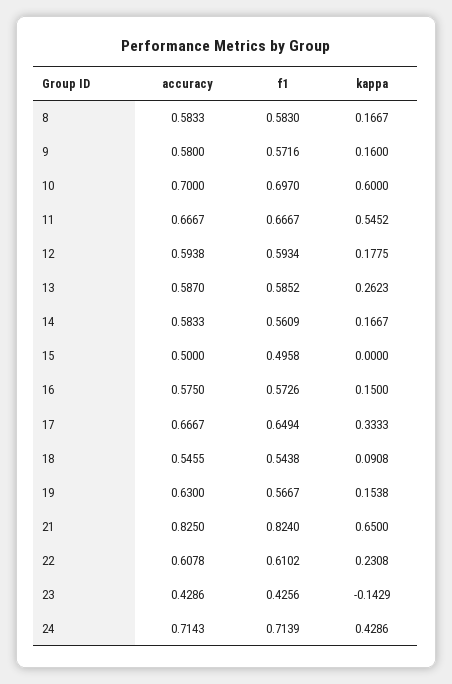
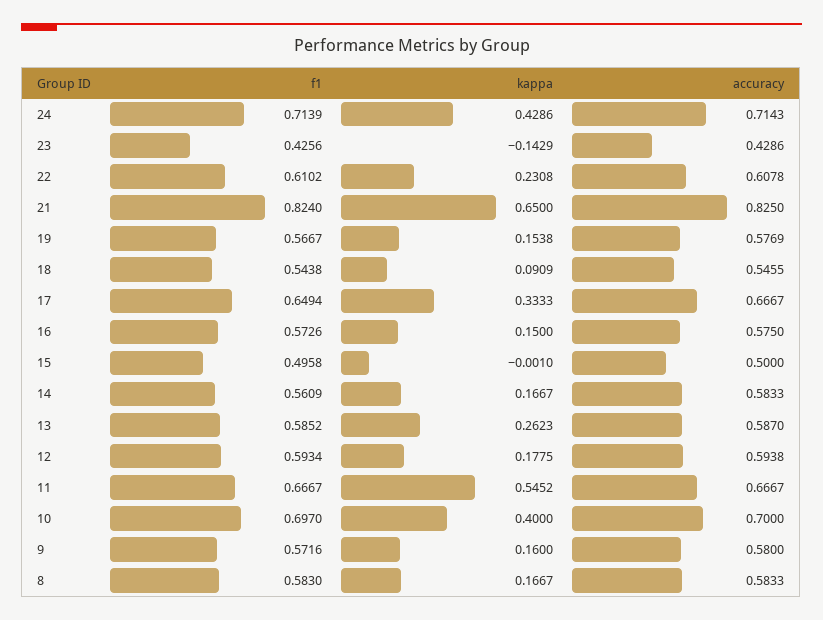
  {
    "accuracy": {
      "8": 0.5833,
      "9": 0.58,
      "10": 0.7,
      "11": 0.6667,
      "12": 0.5938,
      "13": 0.587,
      "14": 0.5833,
      "15": 0.5,
      "16": 0.575,
      "17": 0.6667,
      "18": 0.5455,
-     "19": 0.63,
+     "19": 0.5769,
      "21": 0.825,
      "22": 0.6078,
      "23": 0.4286,
      "24": 0.7143
    },
    "f1": {
      "8": 0.583,
      "9": 0.5716,
      "10": 0.697,
      "11": 0.6667,
      "12": 0.5934,
      "13": 0.5852,
      "14": 0.5609,
      "15": 0.4958,
      "16": 0.5726,
      "17": 0.6494,
      "18": 0.5438,
      "19": 0.5667,
      "21": 0.824,
      "22": 0.6102,
      "23": 0.4256,
      "24": 0.7139
    },
    "kappa": {
      "8": 0.1667,
      "9": 0.16,
-     "10": 0.6,
+     "10": 0.4,
      "11": 0.5452,
      "12": 0.1775,
      "13": 0.2623,
      "14": 0.1667,
-     "15": 0,
+     "15": -0.001,
      "16": 0.15,
      "17": 0.3333,
-     "18": 0.0908,
+     "18": 0.0909,
      "19": 0.1538,
      "21": 0.65,
      "22": 0.2308,
      "23": -0.1429,
      "24": 0.4286
    }
  }

